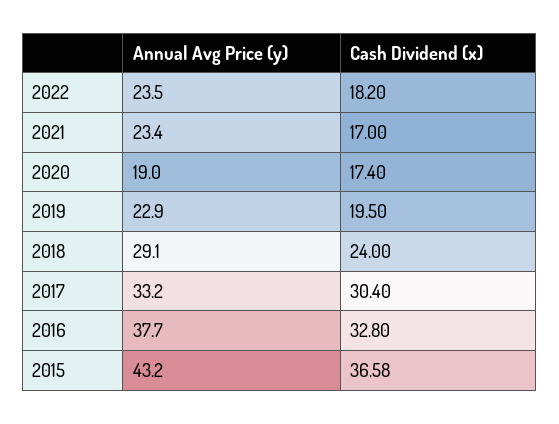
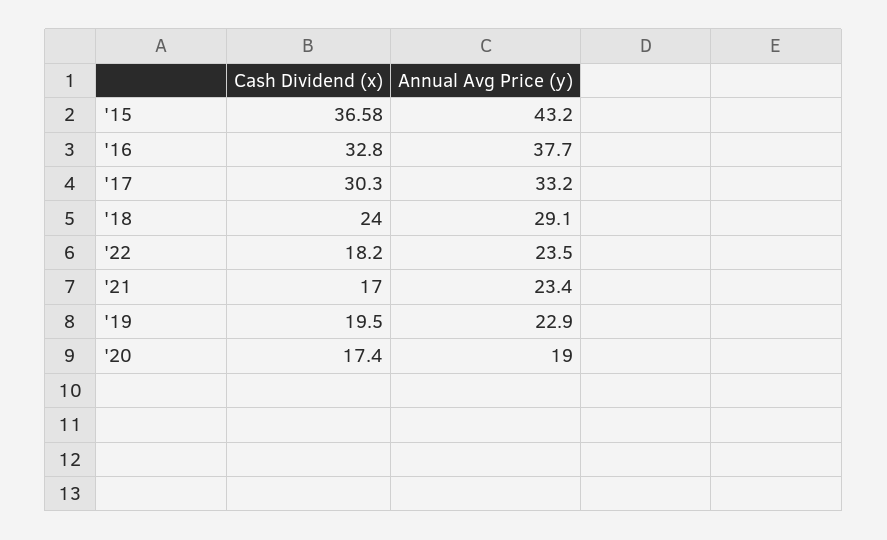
  {
    "Annual Avg Price (y)": {
      "2022": 23.5,
      "2021": 23.4,
      "2020": 19,
      "2019": 22.9,
      "2018": 29.1,
      "2017": 33.2,
      "2016": 37.7,
      "2015": 43.2
    },
    "Cash Dividend (x)": {
      "2022": 18.2,
      "2021": 17,
      "2020": 17.4,
      "2019": 19.5,
      "2018": 24,
-     "2017": 30.4,
+     "2017": 30.3,
      "2016": 32.8,
      "2015": 36.58
    }
  }

